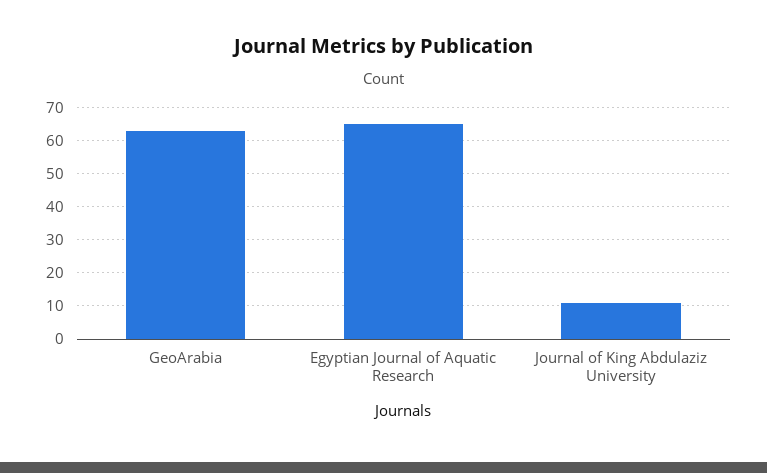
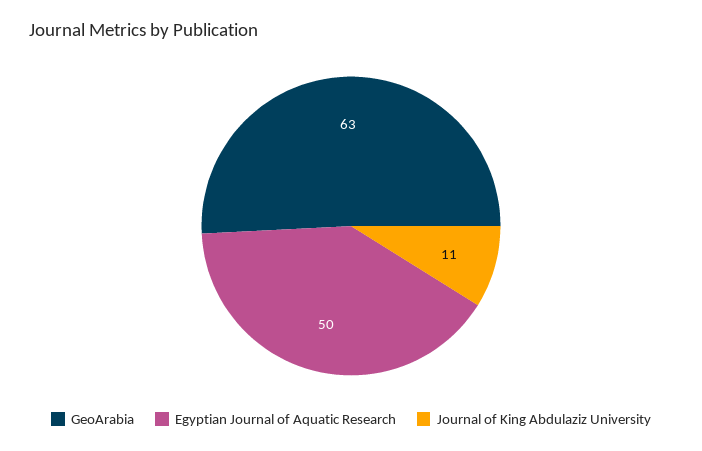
  {
    "GeoArabia": 63,
-   "Egyptian Journal of Aquatic Research": 65,
+   "Egyptian Journal of Aquatic Research": 50,
    "Journal of King Abdulaziz University": 11
  }

